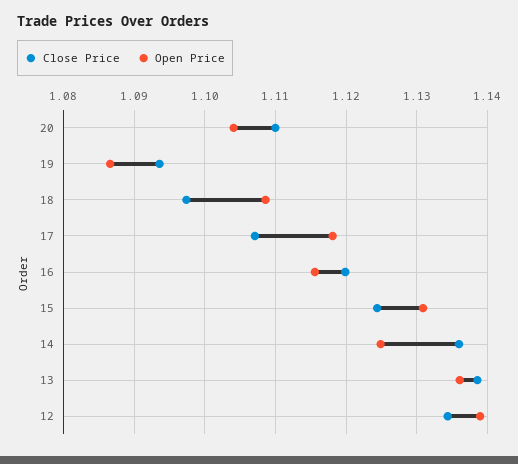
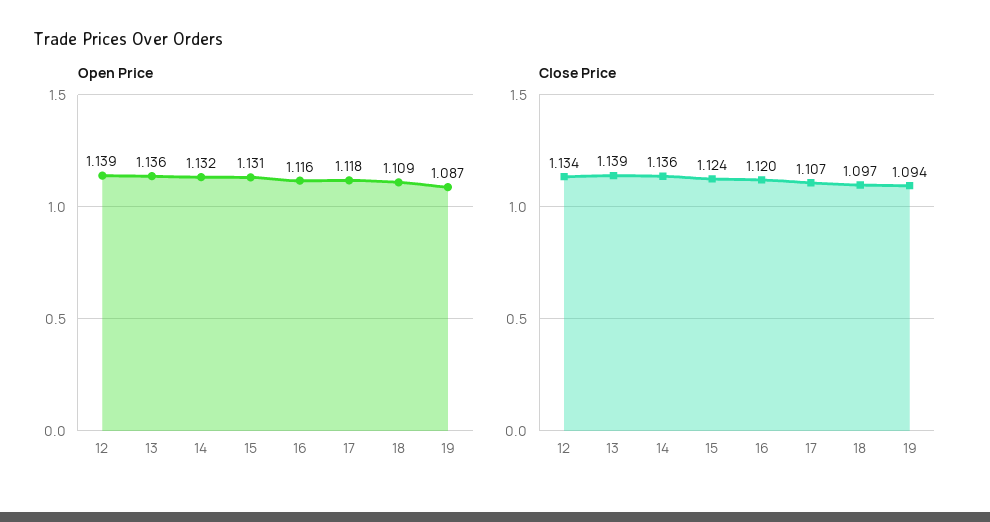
  {
    "Close Price": {
-     "20": 1.11,
      "19": 1.094,
      "18": 1.097,
      "17": 1.107,
      "16": 1.12,
      "15": 1.124,
      "14": 1.136,
      "13": 1.139,
      "12": 1.134
    },
    "Open Price": {
-     "20": 1.104,
      "19": 1.087,
      "18": 1.109,
      "17": 1.118,
      "16": 1.116,
      "15": 1.131,
-     "14": 1.125,
+     "14": 1.132,
      "13": 1.136,
      "12": 1.139
    }
  }

